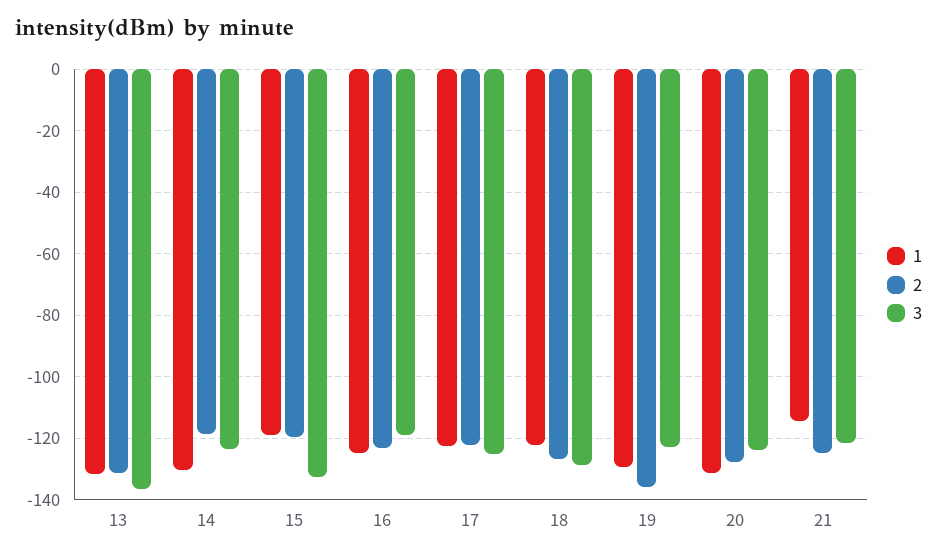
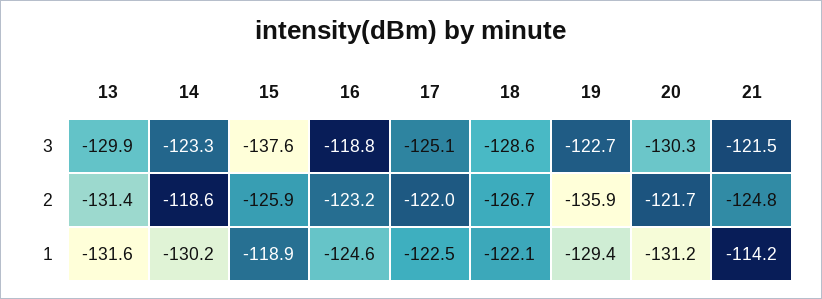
  {
    "1": {
      "13": -131.6,
      "14": -130.2,
      "15": -118.9,
      "16": -124.6,
      "17": -122.5,
      "18": -122.1,
      "19": -129.4,
      "20": -131.2,
      "21": -114.2
    },
    "2": {
      "13": -131.4,
      "14": -118.6,
-     "15": -120,
+     "15": -125.9,
      "16": -123.2,
      "17": -122,
      "18": -126.7,
      "19": -135.9,
-     "20": -128,
+     "20": -121.7,
      "21": -124.8
    },
    "3": {
-     "13": -136,
+     "13": -129.9,
      "14": -123.3,
-     "15": -132,
+     "15": -137.6,
      "16": -118.8,
      "17": -125.1,
      "18": -128.6,
      "19": -122.7,
-     "20": -124,
+     "20": -130.3,
      "21": -121.5
    }
  }

